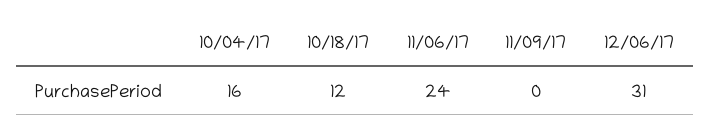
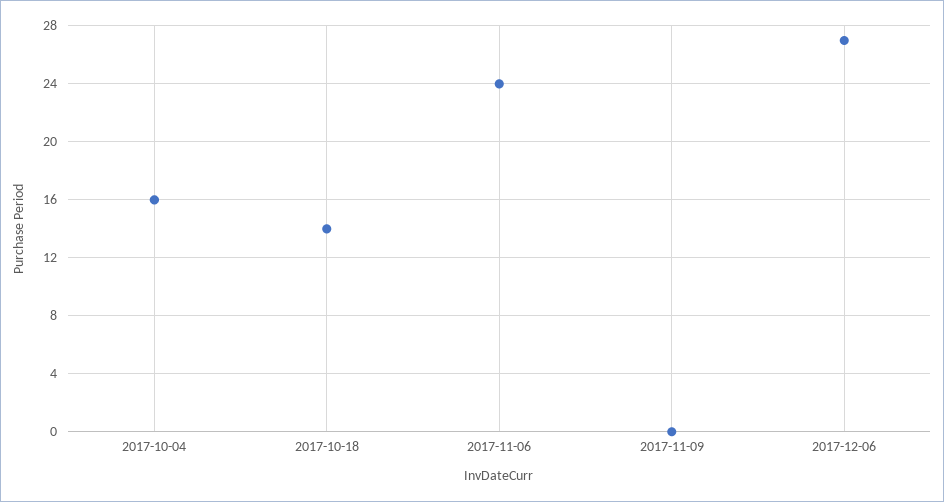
  {
    "10/04/17": 16,
-   "10/18/17": 12,
+   "10/18/17": 14,
    "11/06/17": 24,
    "11/09/17": 0,
-   "12/06/17": 31
+   "12/06/17": 27
  }

